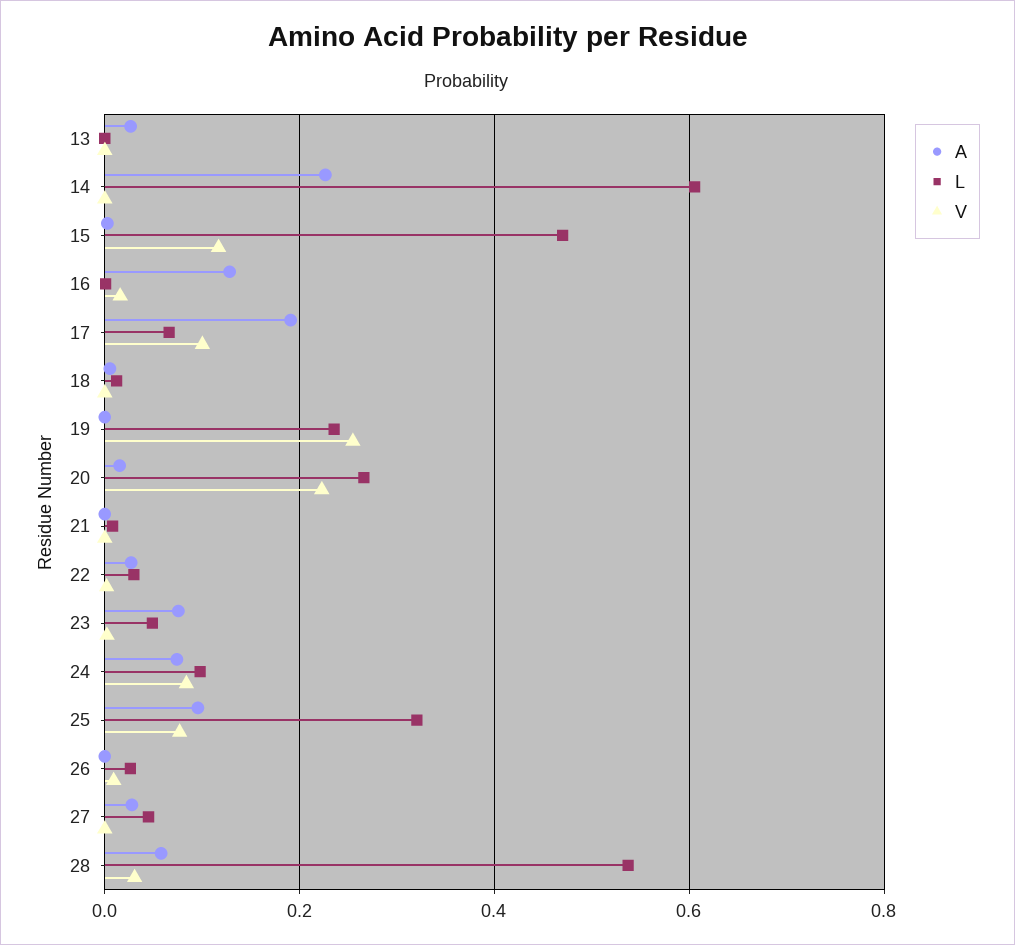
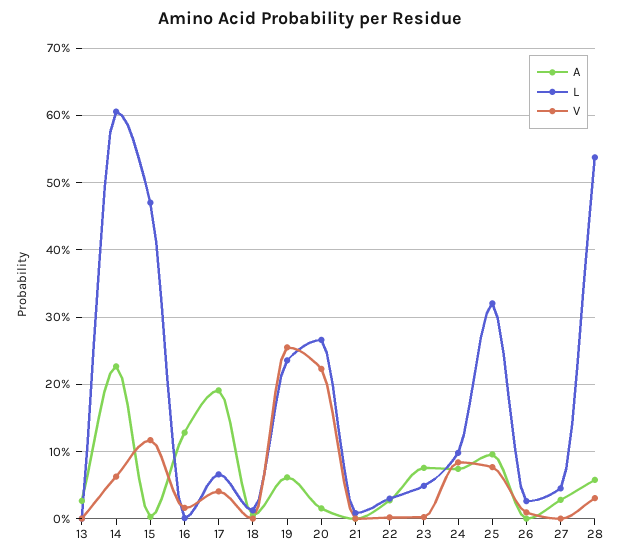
  {
    "A": {
      "13": 0.03,
      "14": 0.23,
      "15": 0,
      "16": 0.13,
      "17": 0.19,
      "18": 0.01,
-     "19": 0,
+     "19": 0.06,
      "20": 0.02,
      "21": 0,
      "22": 0.03,
      "23": 0.08,
      "24": 0.07,
      "25": 0.1,
      "26": 0,
      "27": 0.03,
      "28": 0.06
    },
    "L": {
      "13": 0,
      "14": 0.61,
      "15": 0.47,
      "16": 0,
      "17": 0.07,
      "18": 0.01,
      "19": 0.24,
      "20": 0.27,
      "21": 0.01,
      "22": 0.03,
      "23": 0.05,
      "24": 0.1,
      "25": 0.32,
      "26": 0.03,
      "27": 0.04,
      "28": 0.54
    },
    "V": {
      "13": 0,
-     "14": 0,
+     "14": 0.06,
      "15": 0.12,
      "16": 0.02,
-     "17": 0.1,
+     "17": 0.04,
      "18": 0,
      "19": 0.25,
      "20": 0.22,
      "21": 0,
      "22": 0,
      "23": 0,
      "24": 0.08,
      "25": 0.08,
      "26": 0.01,
      "27": 0,
      "28": 0.03
    }
  }

